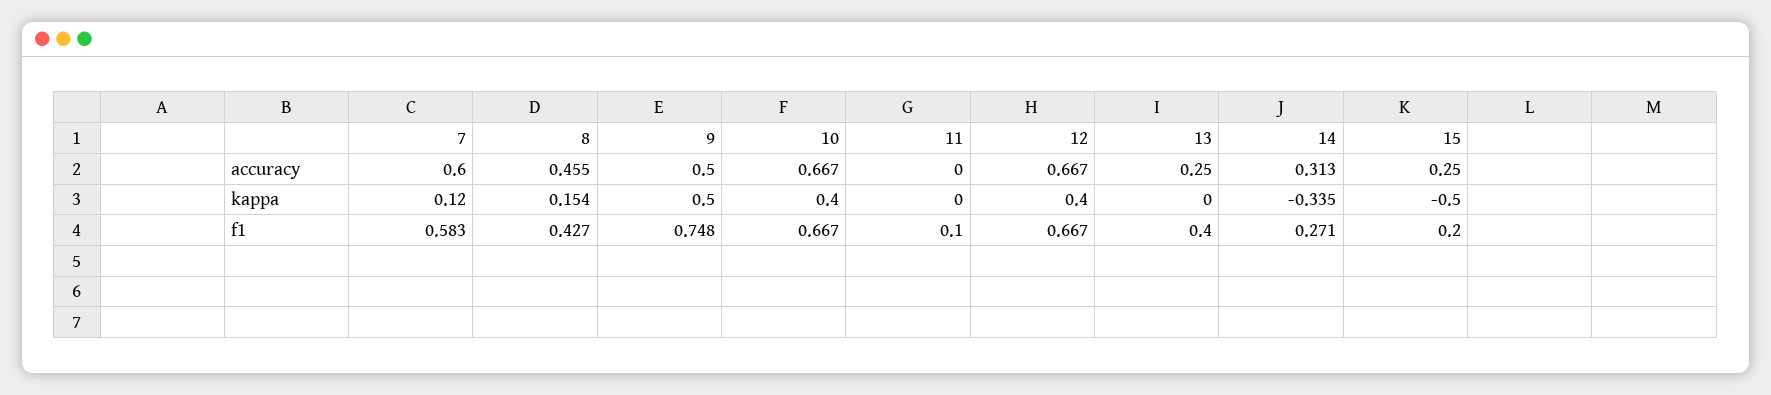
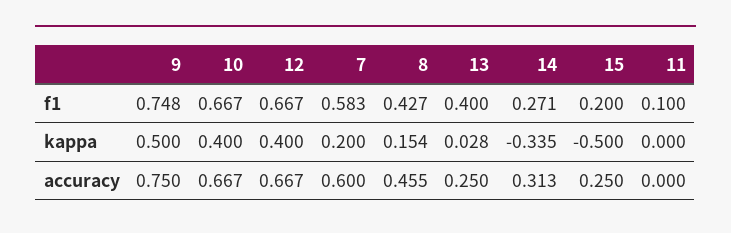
  {
    "7": {
      "accuracy": 0.6,
-     "kappa": 0.12,
+     "kappa": 0.2,
      "f1": 0.583
    },
    "8": {
      "accuracy": 0.455,
      "kappa": 0.154,
      "f1": 0.427
    },
    "9": {
-     "accuracy": 0.5,
+     "accuracy": 0.75,
      "kappa": 0.5,
      "f1": 0.748
    },
    "10": {
      "accuracy": 0.667,
      "kappa": 0.4,
      "f1": 0.667
    },
    "11": {
      "accuracy": 0,
      "kappa": 0,
      "f1": 0.1
    },
    "12": {
      "accuracy": 0.667,
      "kappa": 0.4,
      "f1": 0.667
    },
    "13": {
      "accuracy": 0.25,
-     "kappa": 0,
+     "kappa": 0.028,
      "f1": 0.4
    },
    "14": {
      "accuracy": 0.313,
      "kappa": -0.335,
      "f1": 0.271
    },
    "15": {
      "accuracy": 0.25,
      "kappa": -0.5,
      "f1": 0.2
    }
  }

